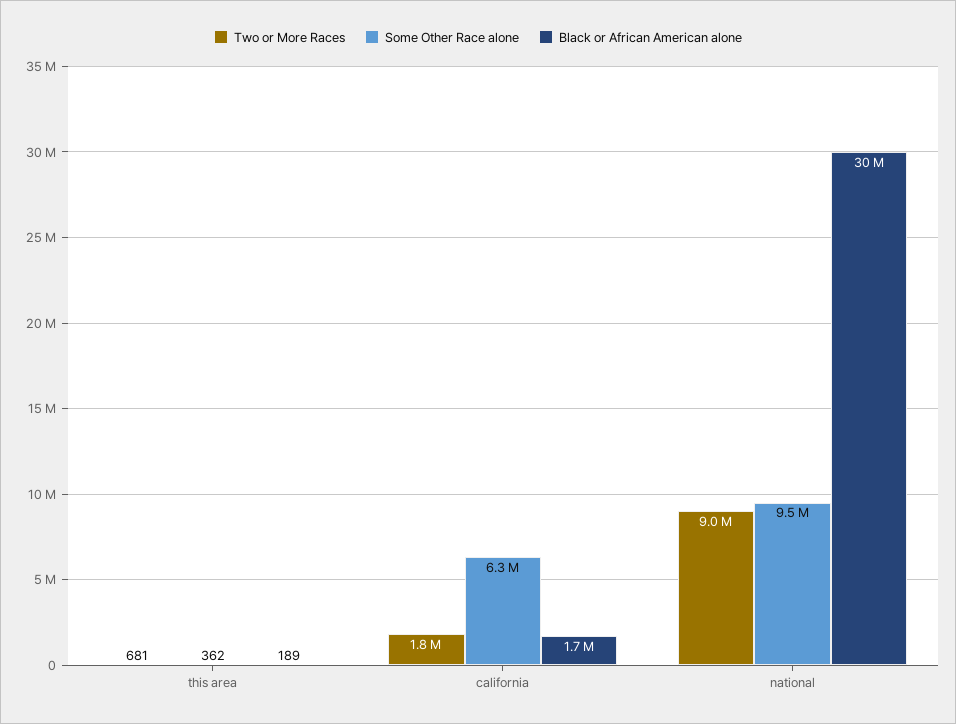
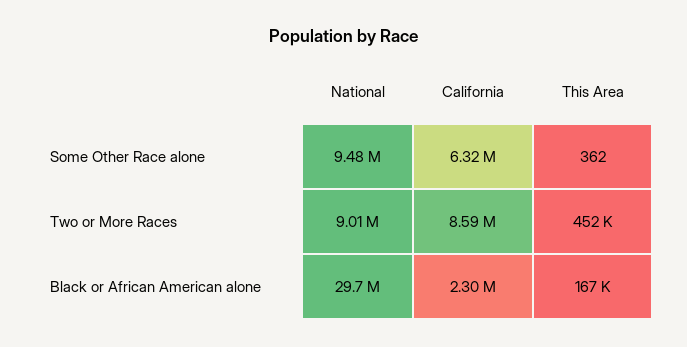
  {
    "Two or More Races": {
-     "this area": 681,
+     "this area": 452000,
-     "california": 1800000,
+     "california": 8590000,
      "national": 9010000
    },
    "Some Other Race alone": {
      "this area": 362,
      "california": 6320000,
      "national": 9480000
    },
    "Black or African American alone": {
-     "this area": 189,
+     "this area": 167000,
-     "california": 1700000,
+     "california": 2300000,
      "national": 29700000
    }
  }

